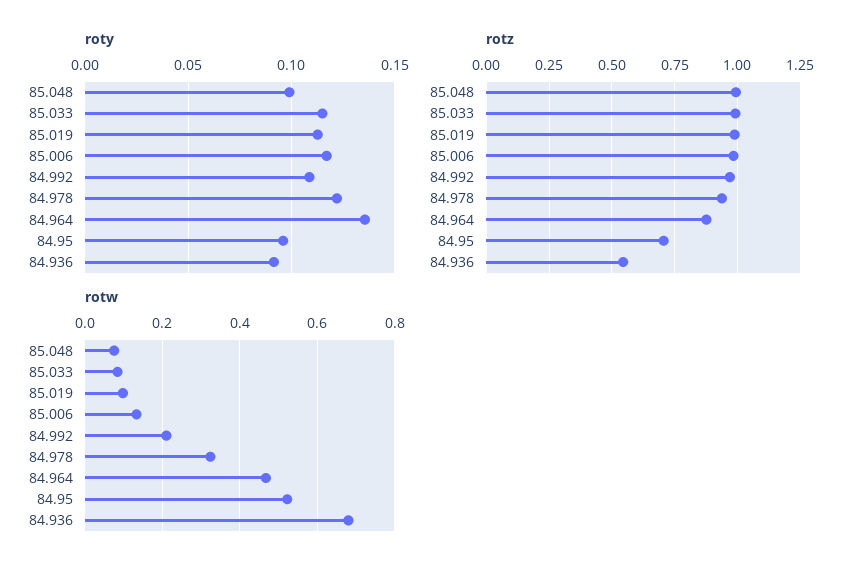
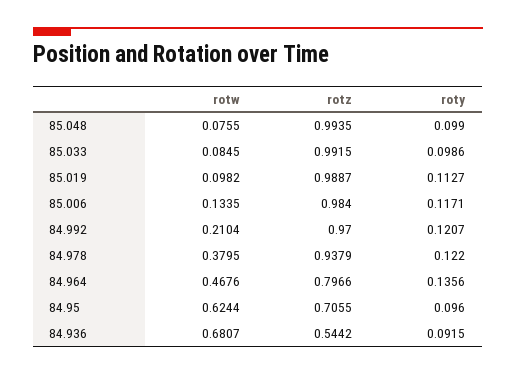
  {
    "roty": {
      "85.048": 0.099,
-     "85.033": 0.115,
+     "85.033": 0.0986,
      "85.019": 0.1127,
      "85.006": 0.1171,
-     "84.992": 0.11,
+     "84.992": 0.1207,
      "84.978": 0.122,
      "84.964": 0.1356,
      "84.95": 0.096,
      "84.936": 0.0915
    },
    "rotz": {
      "85.048": 0.9935,
      "85.033": 0.9915,
      "85.019": 0.9887,
      "85.006": 0.984,
      "84.992": 0.97,
      "84.978": 0.9379,
-     "84.964": 0.875,
+     "84.964": 0.7966,
      "84.95": 0.7055,
      "84.936": 0.5442
    },
    "rotw": {
      "85.048": 0.0755,
      "85.033": 0.0845,
      "85.019": 0.0982,
      "85.006": 0.1335,
      "84.992": 0.2104,
-     "84.978": 0.32,
+     "84.978": 0.3795,
      "84.964": 0.4676,
-     "84.95": 0.52,
+     "84.95": 0.6244,
      "84.936": 0.6807
    }
  }

